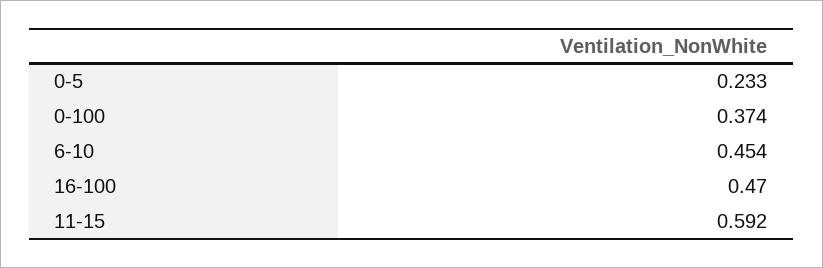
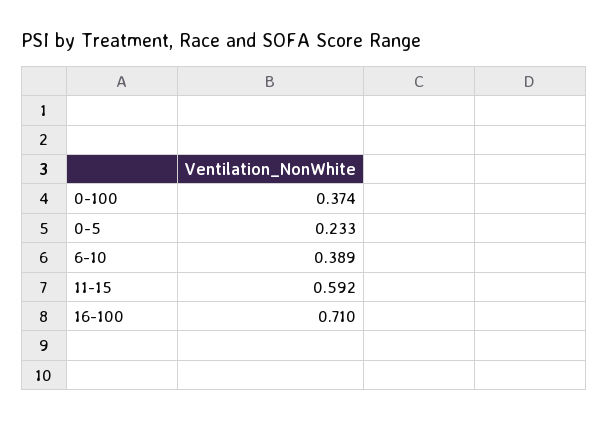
  {
    "0-5": 0.233,
    "0-100": 0.374,
-   "6-10": 0.454,
+   "6-10": 0.389,
-   "16-100": 0.47,
+   "16-100": 0.71,
    "11-15": 0.592
  }

